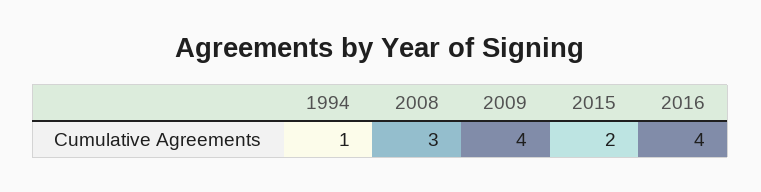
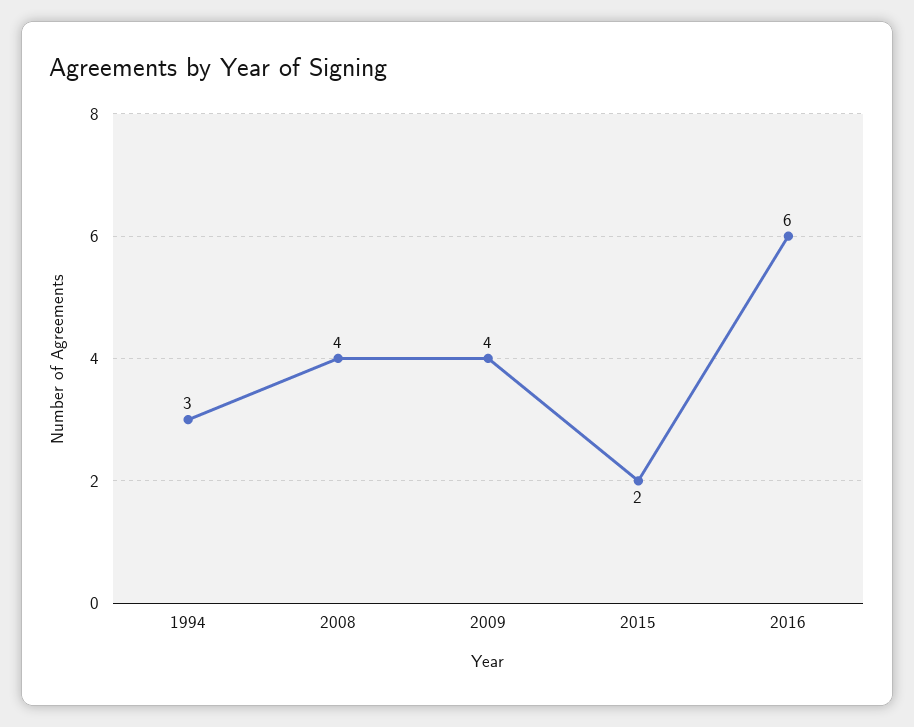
  {
-   "1994": 1,
+   "1994": 3,
-   "2008": 3,
+   "2008": 4,
    "2009": 4,
    "2015": 2,
-   "2016": 4
+   "2016": 6
  }

